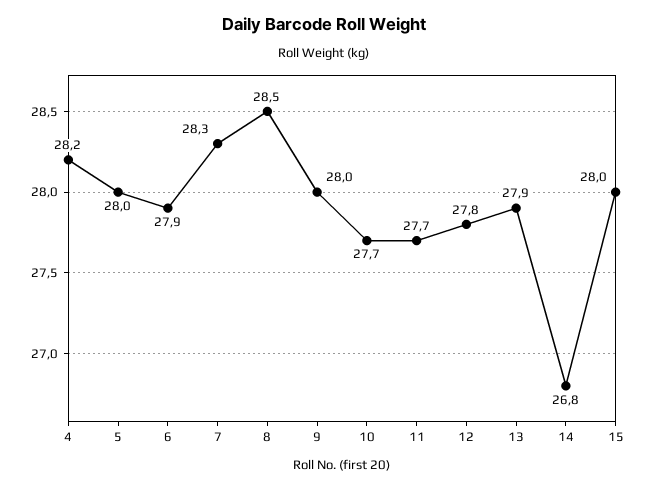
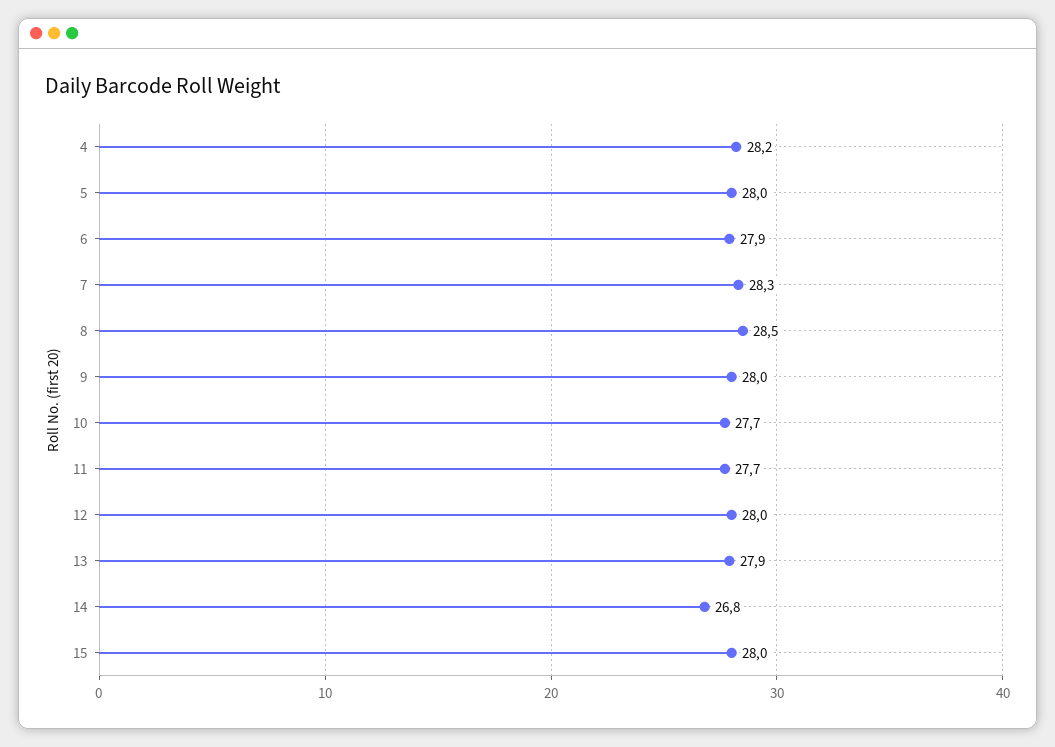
  {
    "4": 28.2,
    "5": 28,
    "6": 27.9,
    "7": 28.3,
    "8": 28.5,
    "9": 28,
    "10": 27.7,
    "11": 27.7,
-   "12": 27.8,
+   "12": 28,
    "13": 27.9,
    "14": 26.8,
    "15": 28
  }

